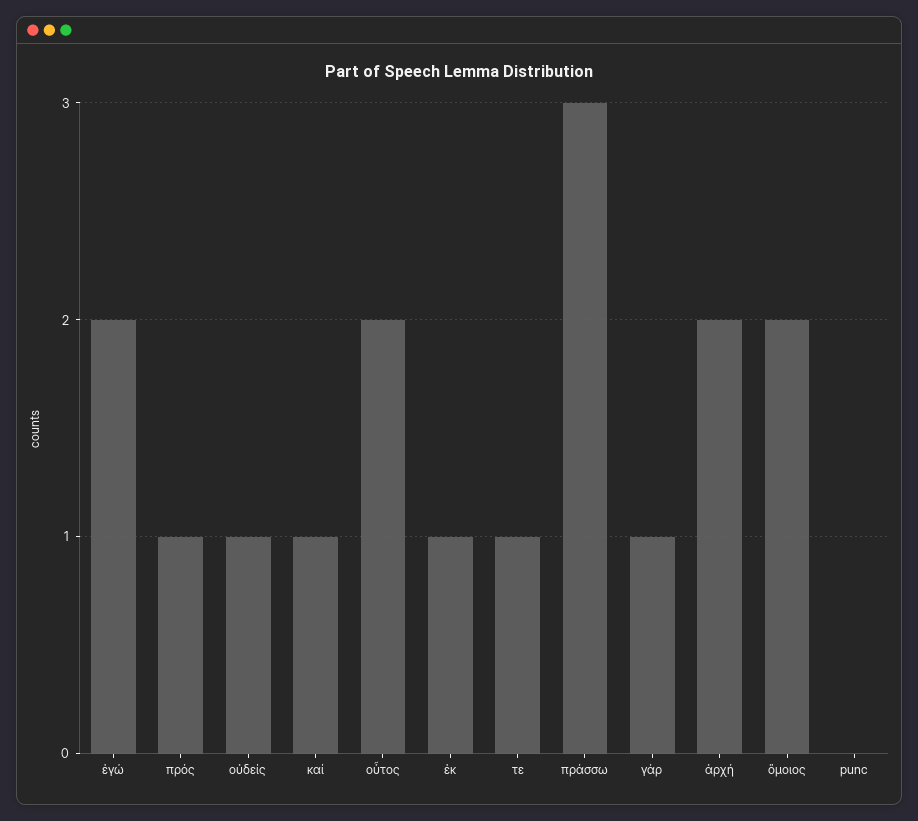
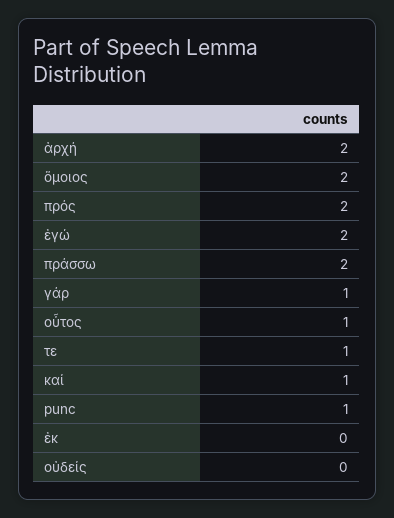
  {
    "ἐγώ": 2,
-   "πρός": 1,
+   "πρός": 2,
-   "οὐδείς": 1,
+   "οὐδείς": 0,
    "καί": 1,
-   "οὗτος": 2,
+   "οὗτος": 1,
-   "ἐκ": 1,
+   "ἐκ": 0,
    "τε": 1,
-   "πράσσω": 3,
+   "πράσσω": 2,
    "γάρ": 1,
    "ἀρχή": 2,
    "ὅμοιος": 2,
-   "punc": 0
+   "punc": 1
  }

